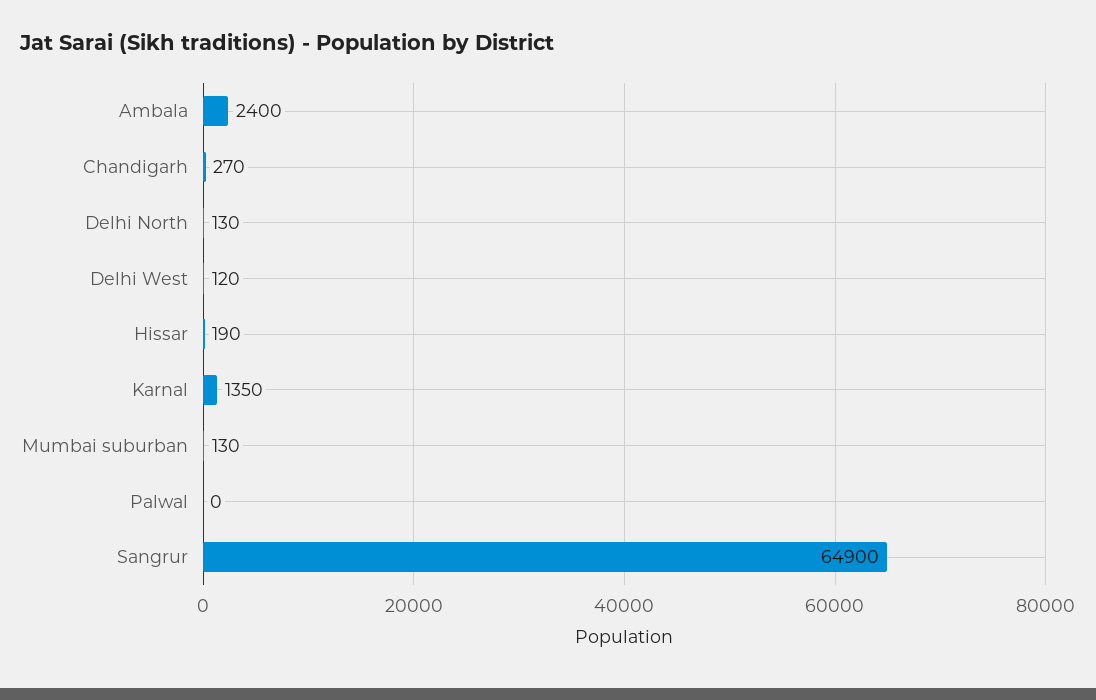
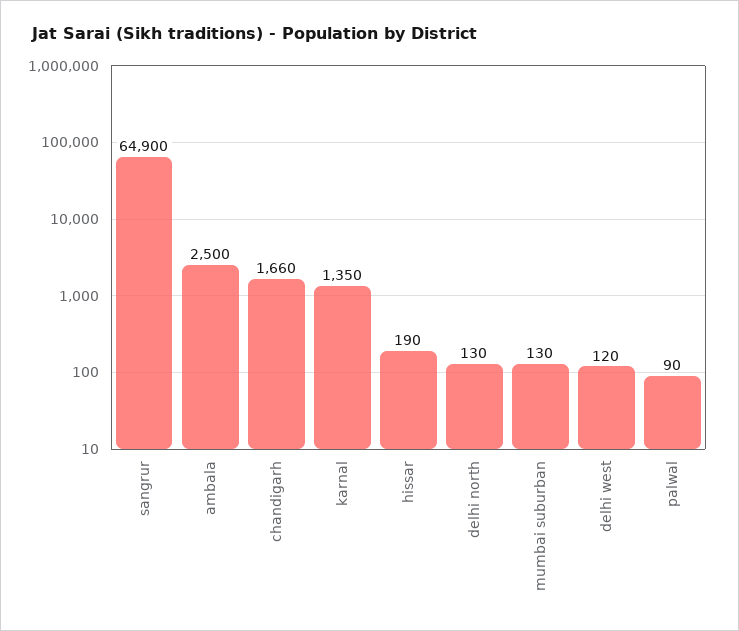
  {
-   "Ambala": 2400,
+   "Ambala": 2500,
-   "Chandigarh": 270,
+   "Chandigarh": 1660,
    "Delhi North": 130,
    "Delhi West": 120,
    "Hissar": 190,
    "Karnal": 1350,
    "Mumbai suburban": 130,
-   "Palwal": 0,
+   "Palwal": 90,
    "Sangrur": 64900
  }

